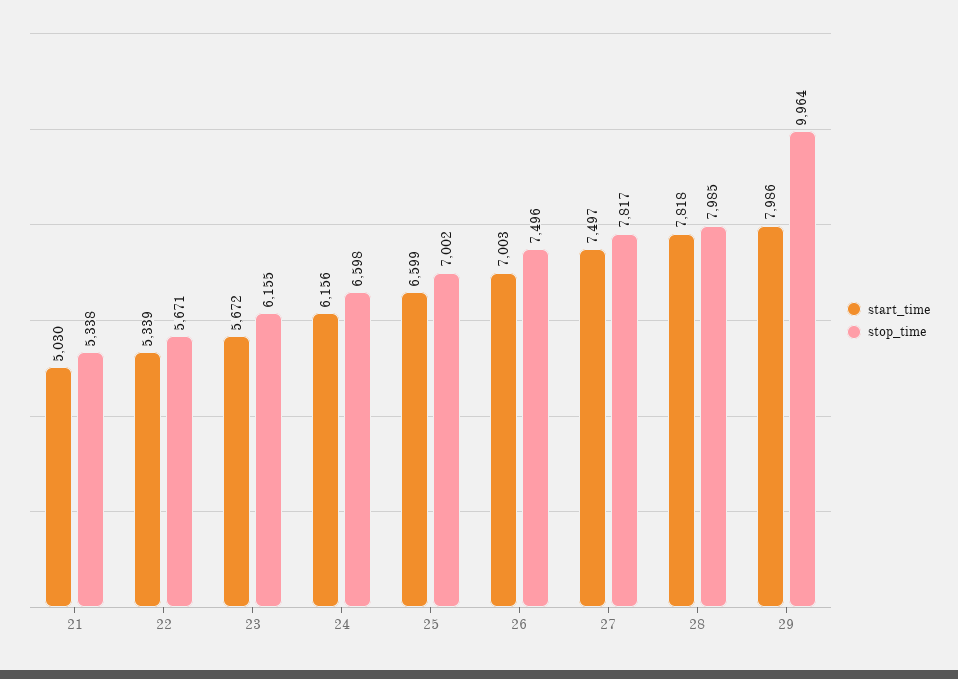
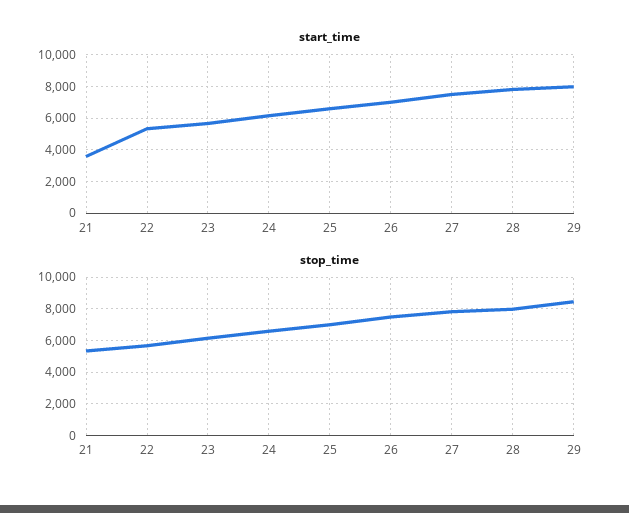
  {
    "start_time": {
-     "21": 5030,
+     "21": 3500,
      "22": 5339,
      "23": 5672,
      "24": 6156,
      "25": 6599,
      "26": 7003,
      "27": 7497,
      "28": 7818,
      "29": 7986
    },
    "stop_time": {
      "21": 5338,
      "22": 5671,
      "23": 6155,
      "24": 6598,
      "25": 7002,
      "26": 7496,
      "27": 7817,
      "28": 7985,
-     "29": 9964
+     "29": 8500
    }
  }

